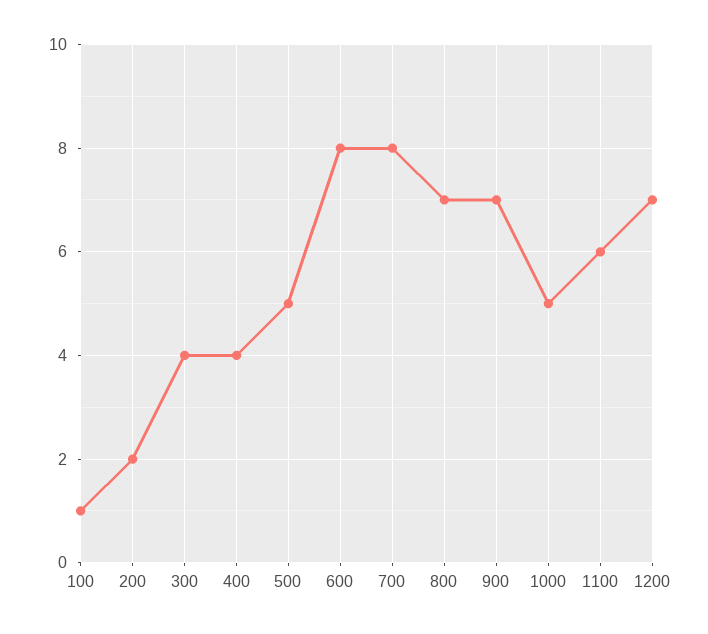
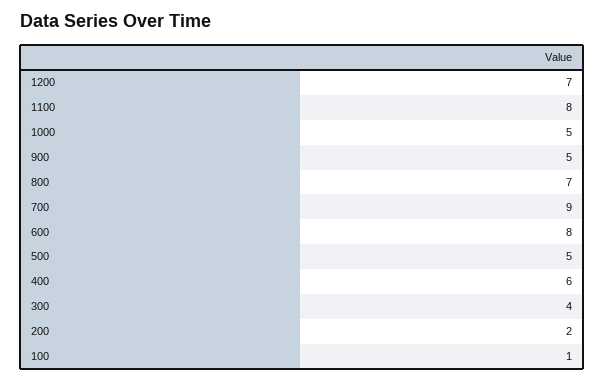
  {
    "100": 1,
    "200": 2,
    "300": 4,
-   "400": 4,
+   "400": 6,
    "500": 5,
    "600": 8,
-   "700": 8,
+   "700": 9,
    "800": 7,
-   "900": 7,
+   "900": 5,
    "1000": 5,
-   "1100": 6,
+   "1100": 8,
    "1200": 7
  }

